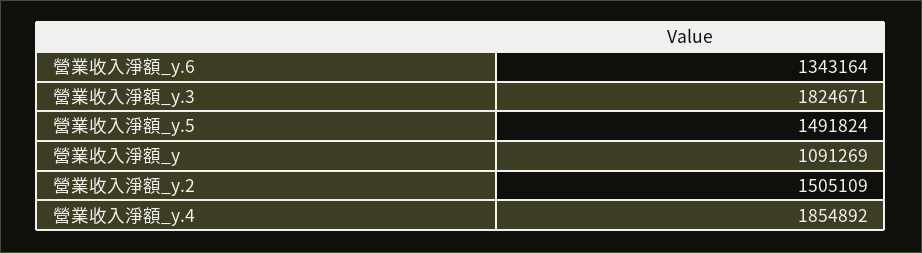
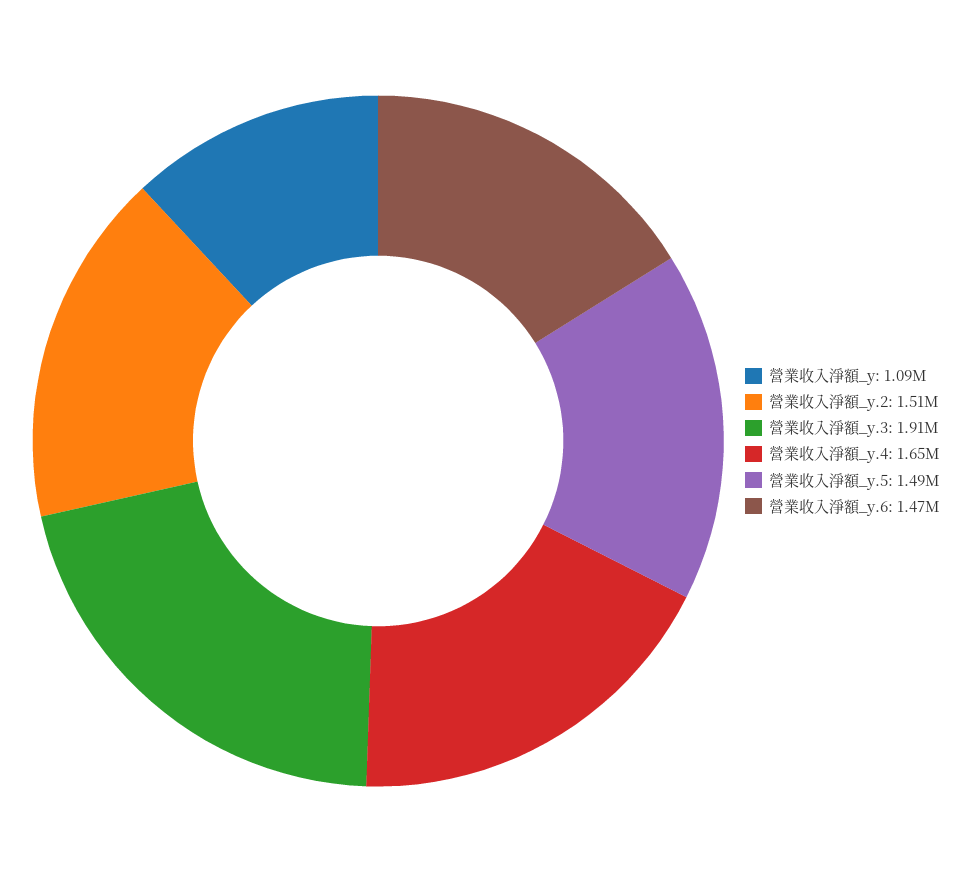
  {
-   "營業收入淨額_y.6": 1343164,
+   "營業收入淨額_y.6": 1470000,
-   "營業收入淨額_y.3": 1824671,
+   "營業收入淨額_y.3": 1910000,
    "營業收入淨額_y.5": 1491824,
    "營業收入淨額_y": 1091269,
    "營業收入淨額_y.2": 1505109,
-   "營業收入淨額_y.4": 1854892
+   "營業收入淨額_y.4": 1650000
  }

